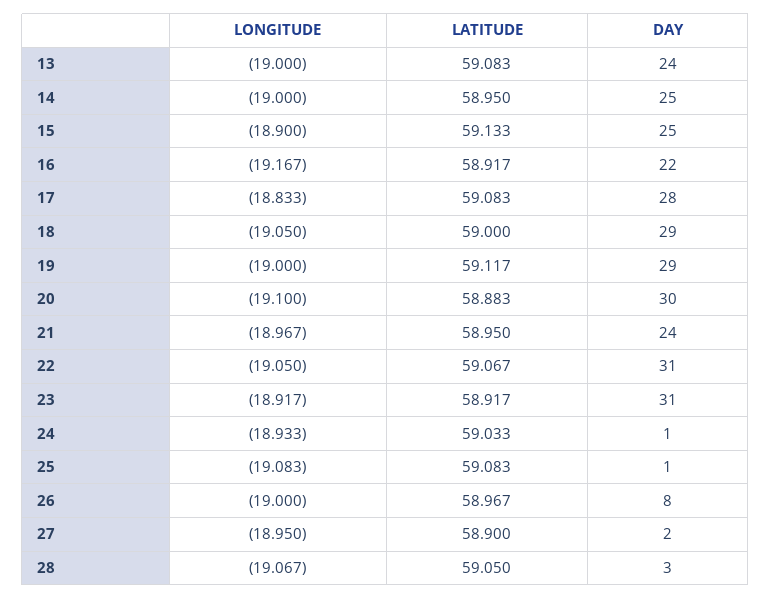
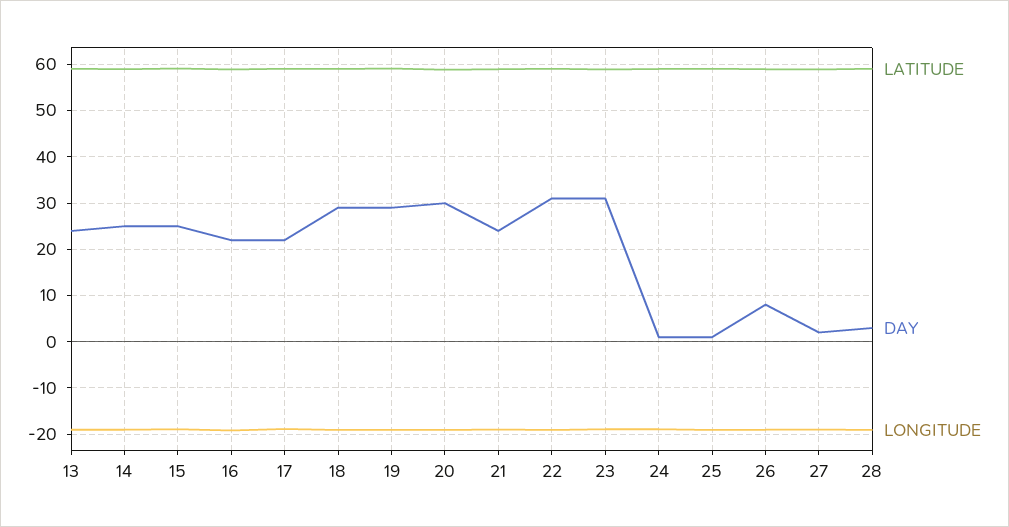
  {
    "LONGITUDE": {
      "13": -19,
      "14": -19,
      "15": -18.9,
      "16": -19.167,
      "17": -18.833,
      "18": -19.05,
      "19": -19,
      "20": -19.1,
      "21": -18.967,
      "22": -19.05,
      "23": -18.917,
      "24": -18.933,
      "25": -19.083,
      "26": -19,
      "27": -18.95,
      "28": -19.067
    },
    "LATITUDE": {
      "13": 59.083,
      "14": 58.95,
      "15": 59.133,
      "16": 58.917,
      "17": 59.083,
      "18": 59,
      "19": 59.117,
      "20": 58.883,
      "21": 58.95,
      "22": 59.067,
      "23": 58.917,
      "24": 59.033,
      "25": 59.083,
      "26": 58.967,
      "27": 58.9,
      "28": 59.05
    },
    "DAY": {
      "13": 24,
      "14": 25,
      "15": 25,
      "16": 22,
-     "17": 28,
+     "17": 22,
      "18": 29,
      "19": 29,
      "20": 30,
      "21": 24,
      "22": 31,
      "23": 31,
      "24": 1,
      "25": 1,
      "26": 8,
      "27": 2,
      "28": 3
    }
  }

